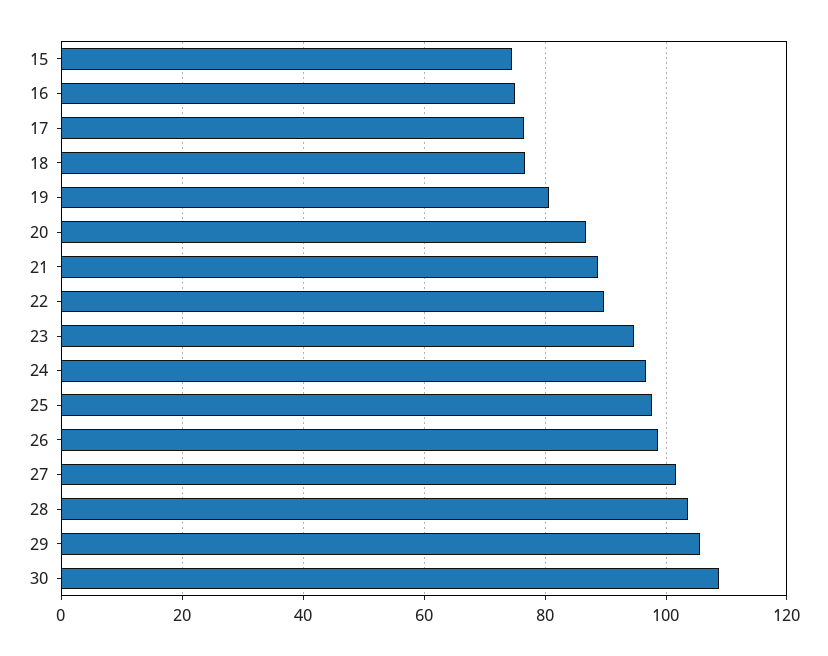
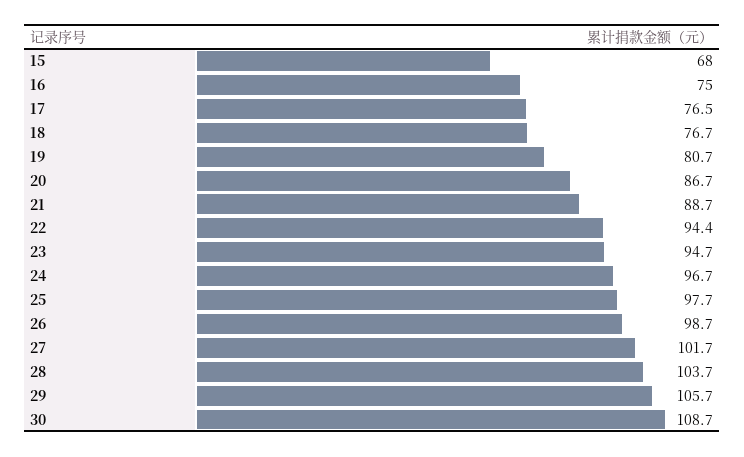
  {
-   "15": 74,
+   "15": 68,
    "16": 75,
    "17": 76.5,
    "18": 76.7,
    "19": 80.7,
    "20": 86.7,
    "21": 88.7,
-   "22": 90,
+   "22": 94.4,
    "23": 94.7,
    "24": 96.7,
    "25": 97.7,
    "26": 98.7,
    "27": 101.7,
    "28": 103.7,
    "29": 105.7,
    "30": 108.7
  }

